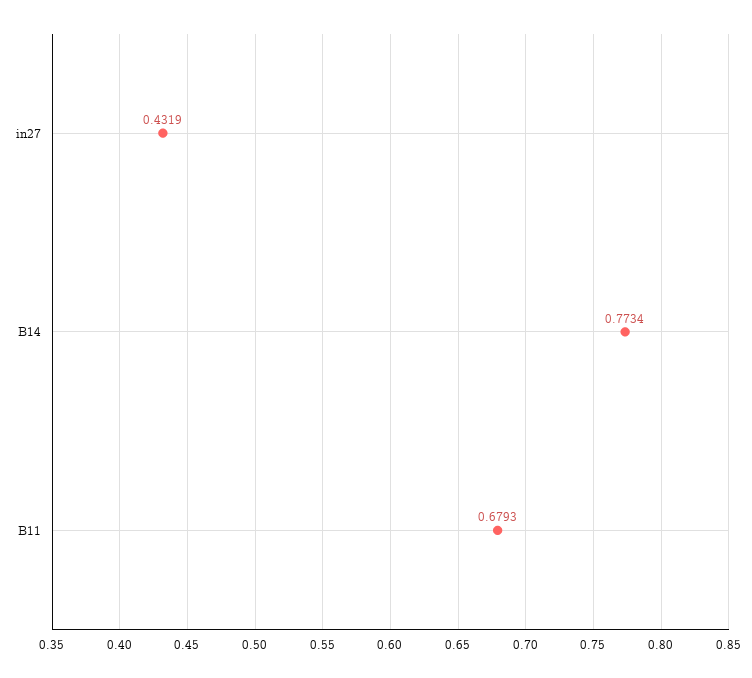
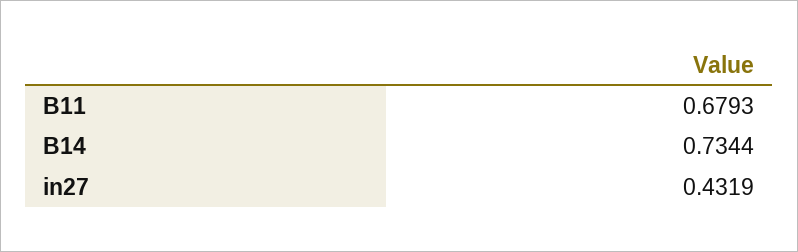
  {
    "in27": 0.4319,
-   "B14": 0.7734,
+   "B14": 0.7344,
    "B11": 0.6793
  }

